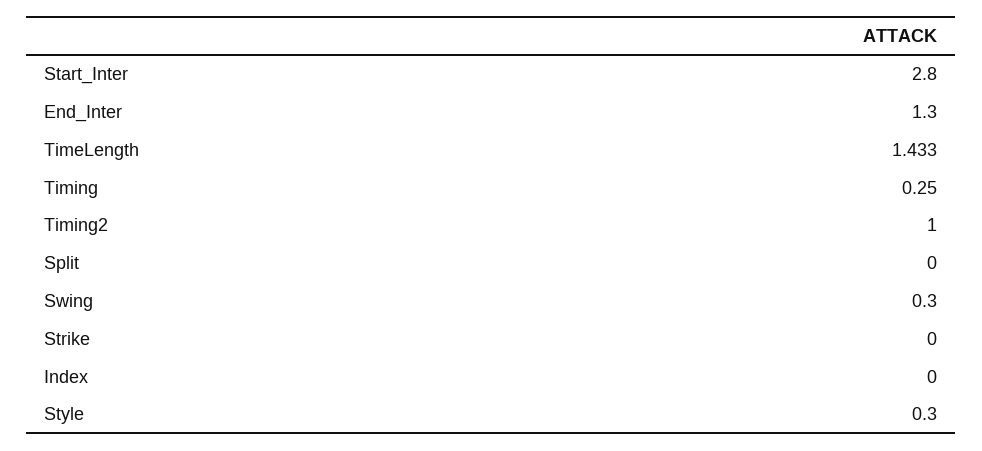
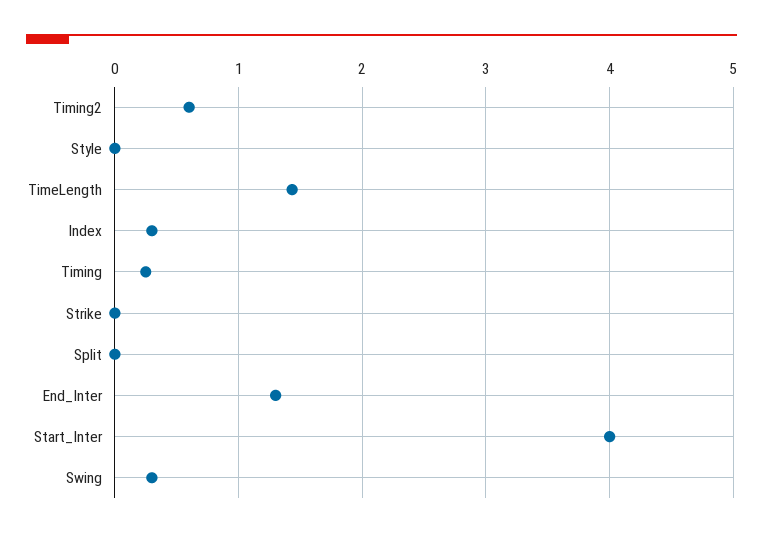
  {
-   "Start_Inter": 2.8,
+   "Start_Inter": 4,
    "End_Inter": 1.3,
    "TimeLength": 1.433,
    "Timing": 0.25,
-   "Timing2": 1,
+   "Timing2": 0.6,
    "Split": 0,
    "Swing": 0.3,
    "Strike": 0,
-   "Index": 0,
+   "Index": 0.3,
-   "Style": 0.3
+   "Style": 0
  }

